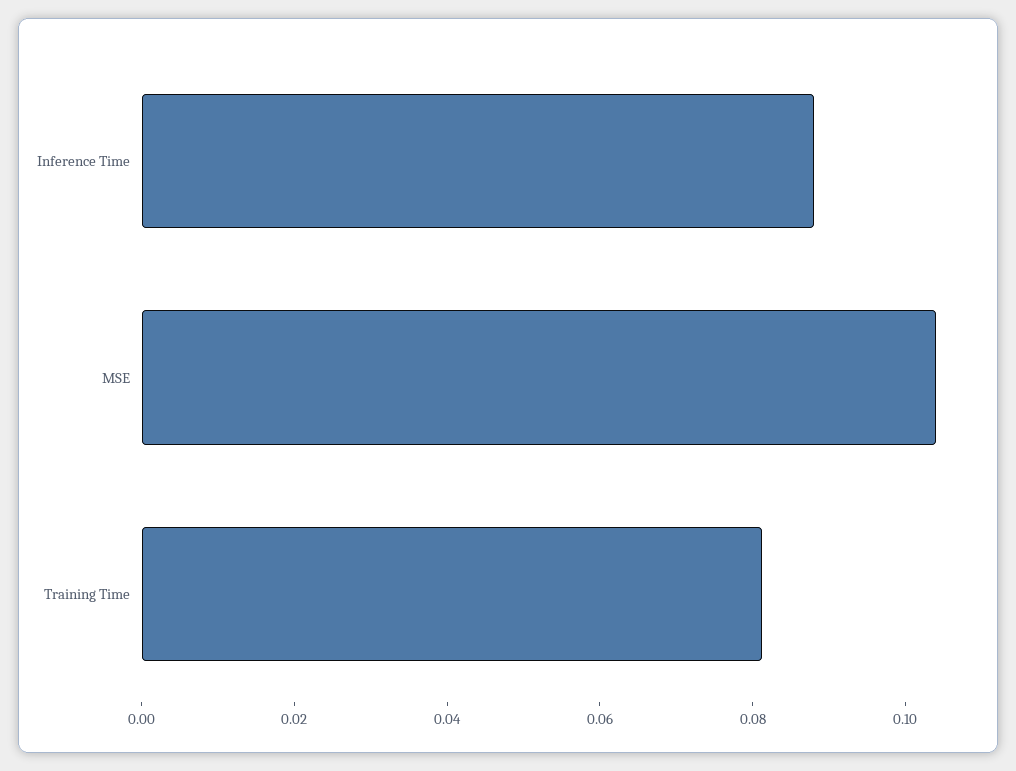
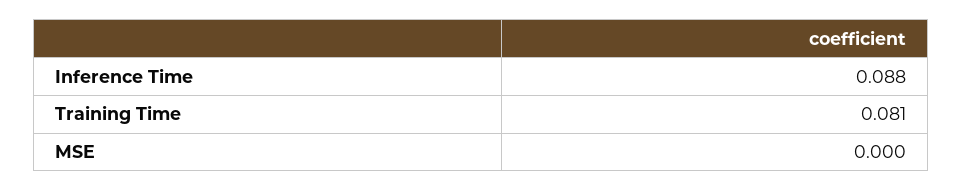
  {
    "Inference Time": 0.088,
-   "MSE": 0.105,
+   "MSE": 0,
    "Training Time": 0.081
  }

